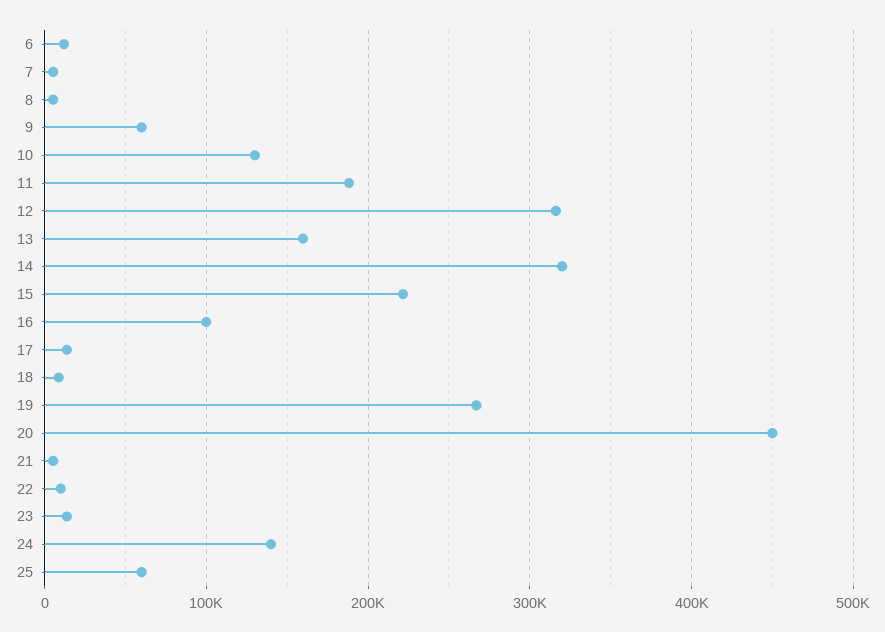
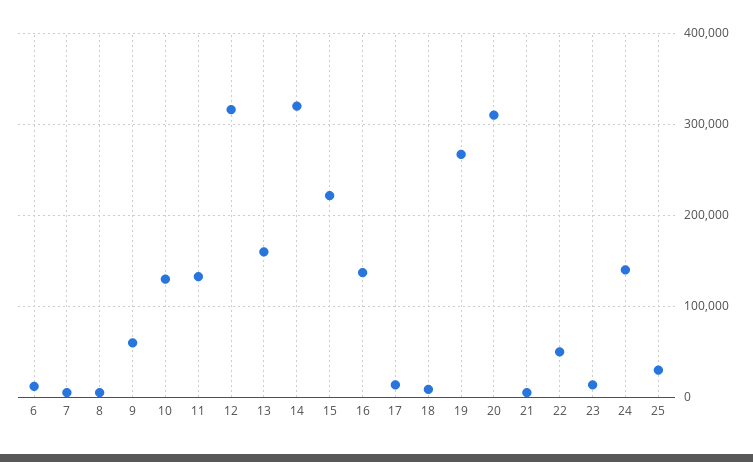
  {
    "6": 10000,
    "7": 10000,
    "8": 10000,
    "9": 60000,
    "10": 130000,
-   "11": 190000,
+   "11": 130000,
    "12": 320000,
    "13": 160000,
    "14": 320000,
    "15": 220000,
-   "16": 100000,
+   "16": 140000,
    "17": 10000,
    "18": 10000,
    "19": 270000,
-   "20": 450000,
+   "20": 310000,
    "21": 10000,
-   "22": 10000,
+   "22": 50000,
    "23": 10000,
    "24": 140000,
-   "25": 60000
+   "25": 30000
  }

